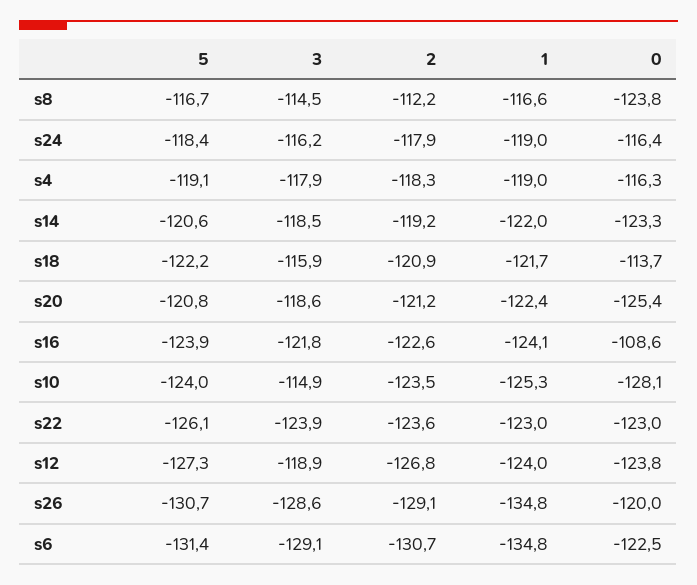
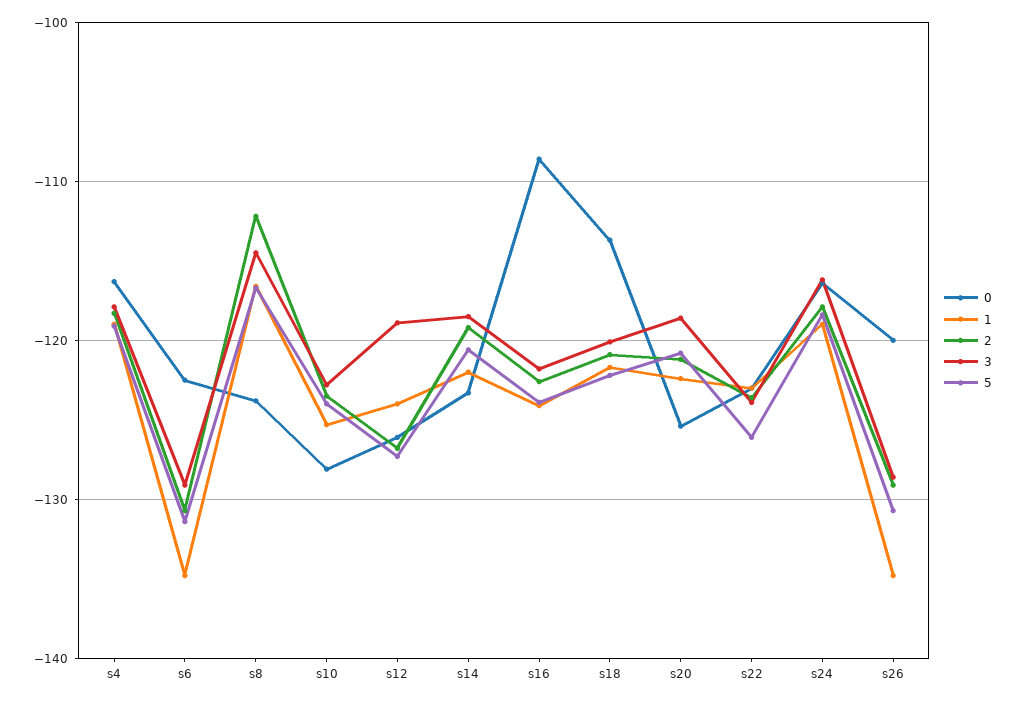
  {
    "5": {
      "s8": -116.7,
      "s24": -118.4,
      "s4": -119.1,
      "s14": -120.6,
      "s18": -122.2,
      "s20": -120.8,
      "s16": -123.9,
      "s10": -124,
      "s22": -126.1,
      "s12": -127.3,
      "s26": -130.7,
      "s6": -131.4
    },
    "3": {
      "s8": -114.5,
      "s24": -116.2,
      "s4": -117.9,
      "s14": -118.5,
-     "s18": -115.9,
+     "s18": -120,
      "s20": -118.6,
      "s16": -121.8,
-     "s10": -114.9,
+     "s10": -123,
      "s22": -123.9,
      "s12": -118.9,
      "s26": -128.6,
      "s6": -129.1
    },
    "2": {
      "s8": -112.2,
      "s24": -117.9,
      "s4": -118.3,
      "s14": -119.2,
      "s18": -120.9,
      "s20": -121.2,
      "s16": -122.6,
      "s10": -123.5,
      "s22": -123.6,
      "s12": -126.8,
      "s26": -129.1,
      "s6": -130.7
    },
    "1": {
      "s8": -116.6,
      "s24": -119,
      "s4": -119,
      "s14": -122,
      "s18": -121.7,
      "s20": -122.4,
      "s16": -124.1,
      "s10": -125.3,
      "s22": -123,
      "s12": -124,
      "s26": -134.8,
      "s6": -134.8
    },
    "0": {
      "s8": -123.8,
      "s24": -116.4,
      "s4": -116.3,
      "s14": -123.3,
      "s18": -113.7,
      "s20": -125.4,
      "s16": -108.6,
      "s10": -128.1,
      "s22": -123,
-     "s12": -123.8,
+     "s12": -126,
      "s26": -120,
      "s6": -122.5
    }
  }

